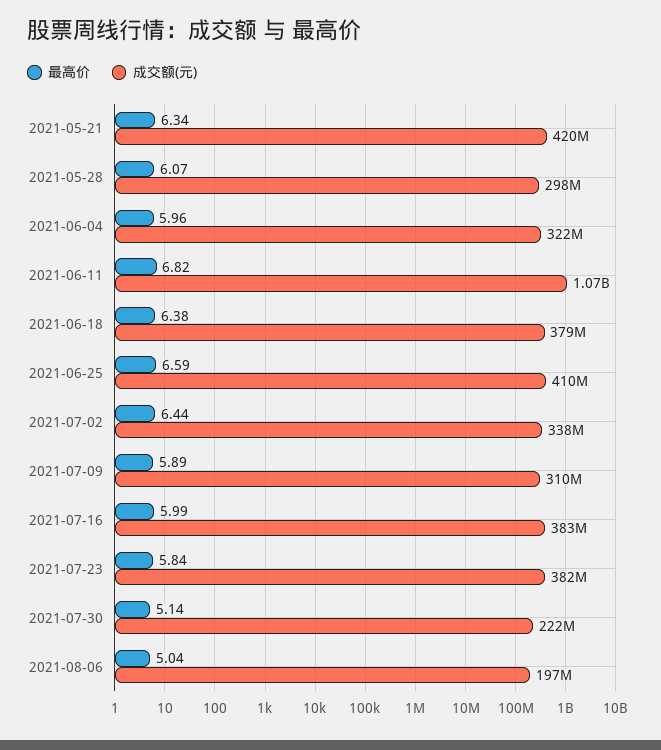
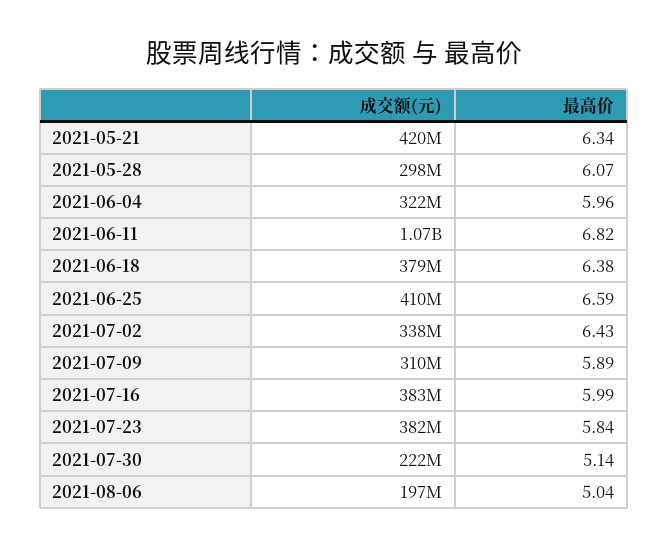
  {
    "最高价": {
      "2021-05-21": 6.34,
      "2021-05-28": 6.07,
      "2021-06-04": 5.96,
      "2021-06-11": 6.82,
      "2021-06-18": 6.38,
      "2021-06-25": 6.59,
-     "2021-07-02": 6.44,
+     "2021-07-02": 6.43,
      "2021-07-09": 5.89,
      "2021-07-16": 5.99,
      "2021-07-23": 5.84,
      "2021-07-30": 5.14,
      "2021-08-06": 5.04
    },
    "成交额(元)": {
      "2021-05-21": 420000000,
      "2021-05-28": 298000000,
      "2021-06-04": 322000000,
      "2021-06-11": 1070000000,
      "2021-06-18": 379000000,
      "2021-06-25": 410000000,
      "2021-07-02": 338000000,
      "2021-07-09": 310000000,
      "2021-07-16": 383000000,
      "2021-07-23": 382000000,
      "2021-07-30": 222000000,
      "2021-08-06": 197000000
    }
  }

